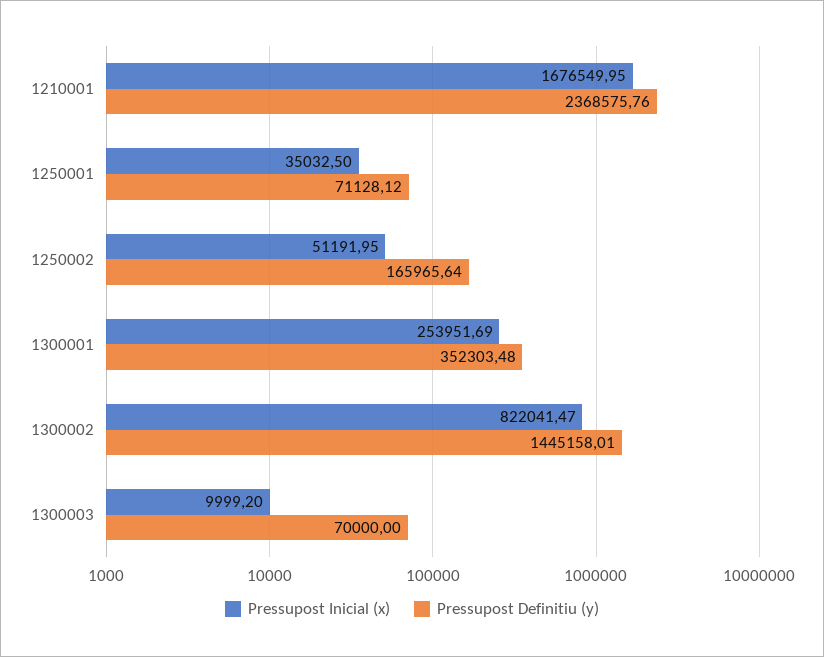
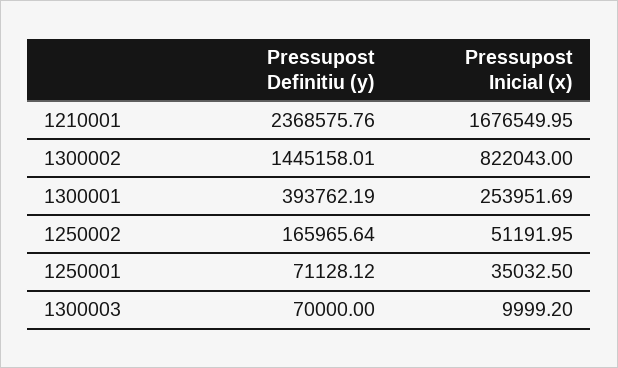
  {
    "Pressupost Inicial (x)": {
      "1210001": 1676549.95,
      "1250001": 35032.5,
      "1250002": 51191.95,
      "1300001": 253951.69,
-     "1300002": 822041.47,
+     "1300002": 822043,
      "1300003": 9999.2
    },
    "Pressupost Definitiu (y)": {
      "1210001": 2368575.76,
      "1250001": 71128.12,
      "1250002": 165965.64,
-     "1300001": 352303.48,
+     "1300001": 393762.19,
      "1300002": 1445158.01,
      "1300003": 70000
    }
  }

